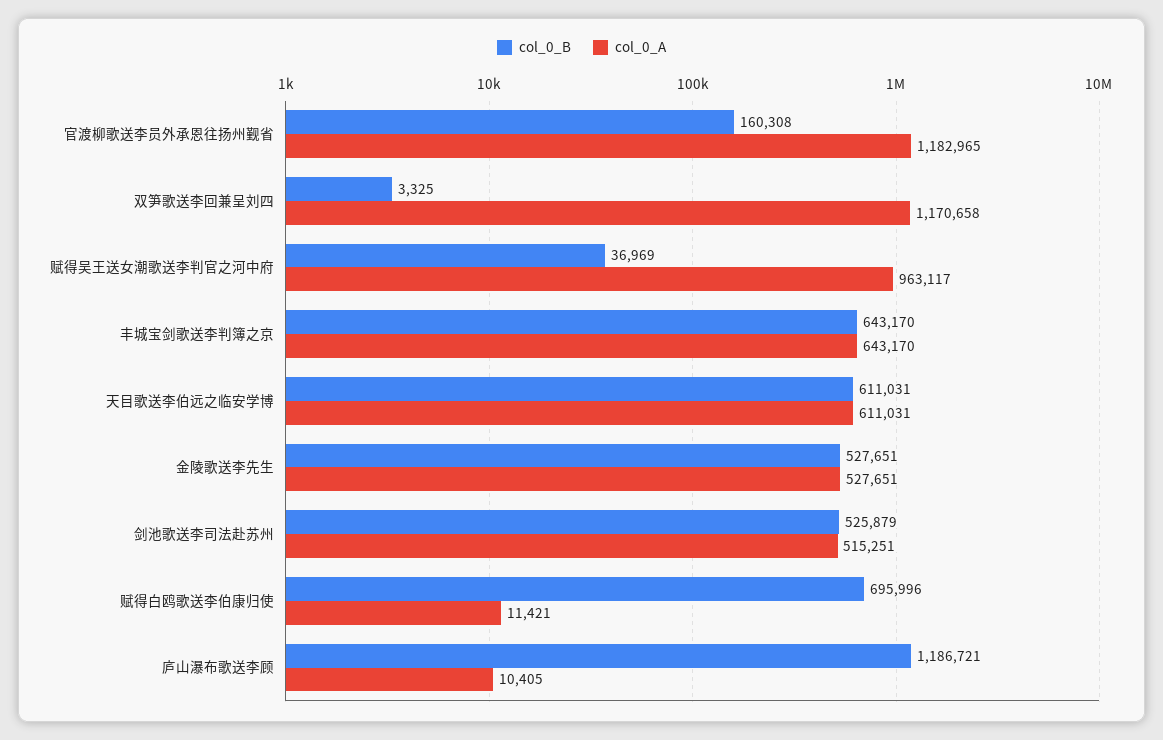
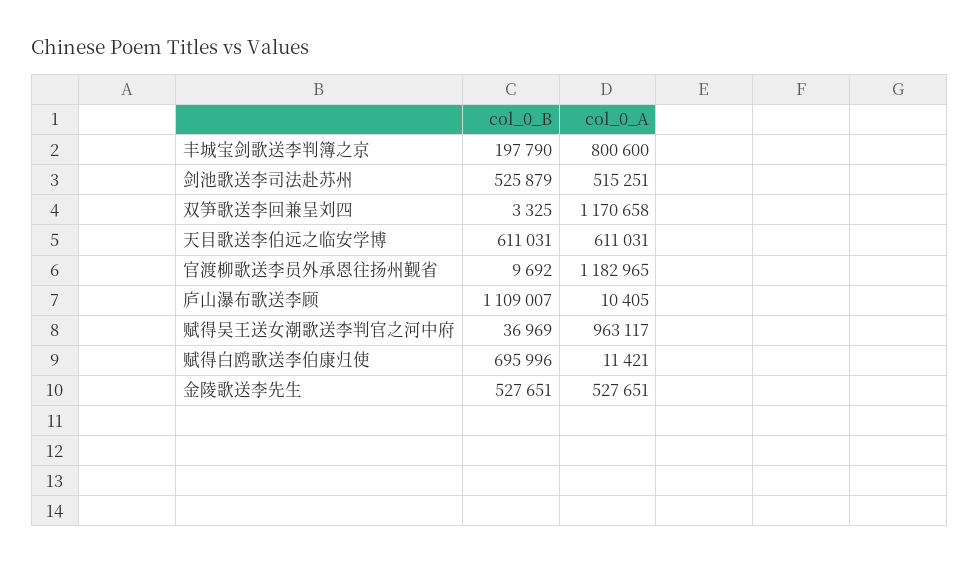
  {
    "col_0_B": {
-     "官渡柳歌送李员外承恩往扬州觐省": 160308,
+     "官渡柳歌送李员外承恩往扬州觐省": 9692,
      "双笋歌送李回兼呈刘四": 3325,
      "赋得吴王送女潮歌送李判官之河中府": 36969,
-     "丰城宝剑歌送李判簿之京": 643170,
+     "丰城宝剑歌送李判簿之京": 197790,
      "天目歌送李伯远之临安学博": 611031,
      "金陵歌送李先生": 527651,
      "剑池歌送李司法赴苏州": 525879,
      "赋得白鸥歌送李伯康归使": 695996,
-     "庐山瀑布歌送李顾": 1186721
+     "庐山瀑布歌送李顾": 1109007
    },
    "col_0_A": {
      "官渡柳歌送李员外承恩往扬州觐省": 1182965,
      "双笋歌送李回兼呈刘四": 1170658,
      "赋得吴王送女潮歌送李判官之河中府": 963117,
-     "丰城宝剑歌送李判簿之京": 643170,
+     "丰城宝剑歌送李判簿之京": 800600,
      "天目歌送李伯远之临安学博": 611031,
      "金陵歌送李先生": 527651,
      "剑池歌送李司法赴苏州": 515251,
      "赋得白鸥歌送李伯康归使": 11421,
      "庐山瀑布歌送李顾": 10405
    }
  }

